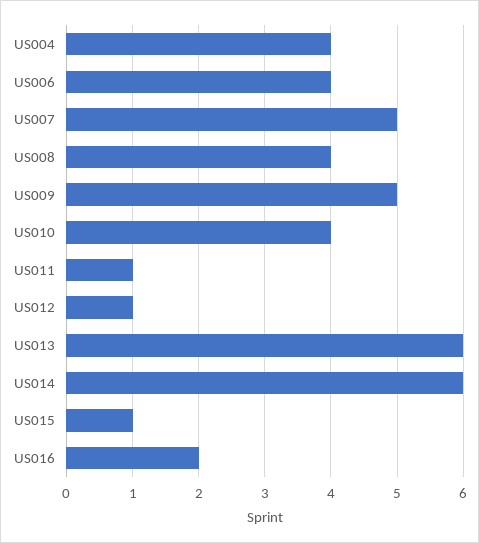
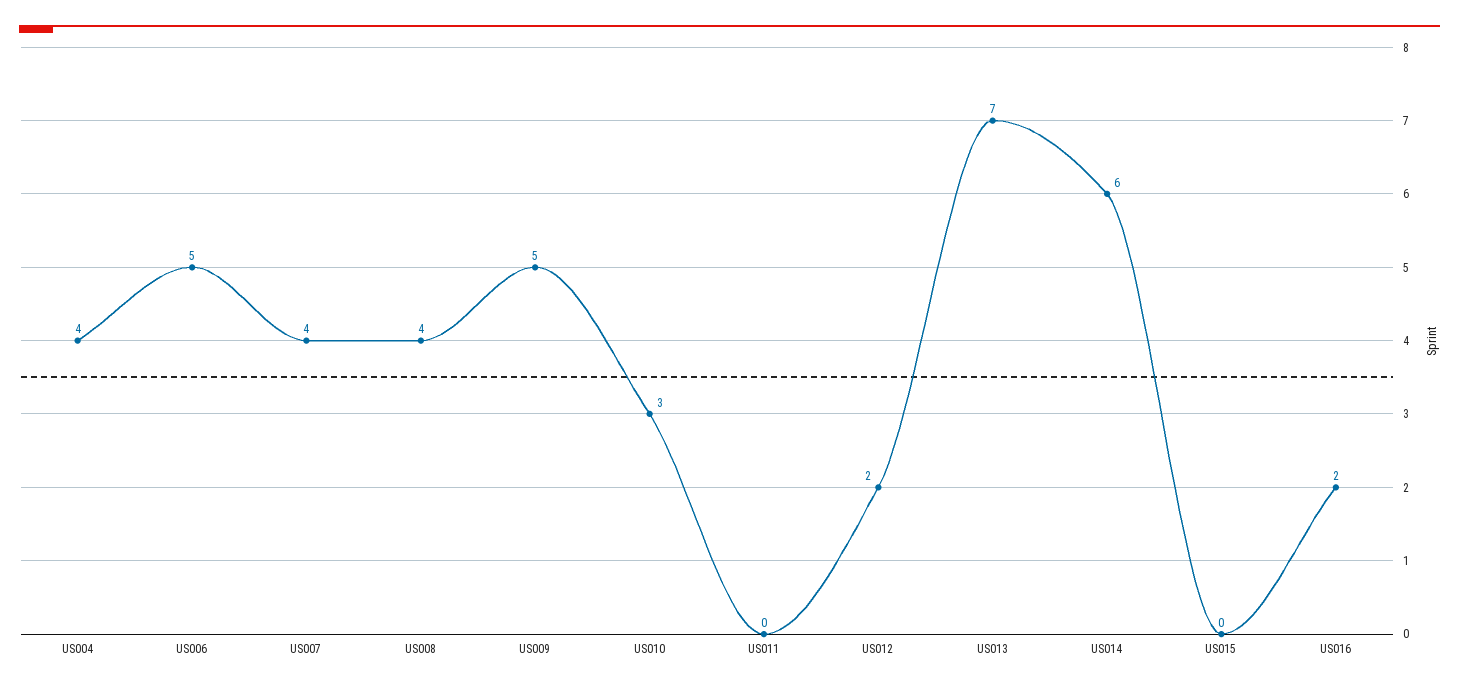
  {
    "US004": 4,
-   "US006": 4,
+   "US006": 5,
-   "US007": 5,
+   "US007": 4,
    "US008": 4,
    "US009": 5,
-   "US010": 4,
+   "US010": 3,
-   "US011": 1,
+   "US011": 0,
-   "US012": 1,
+   "US012": 2,
-   "US013": 6,
+   "US013": 7,
    "US014": 6,
-   "US015": 1,
+   "US015": 0,
    "US016": 2
  }

